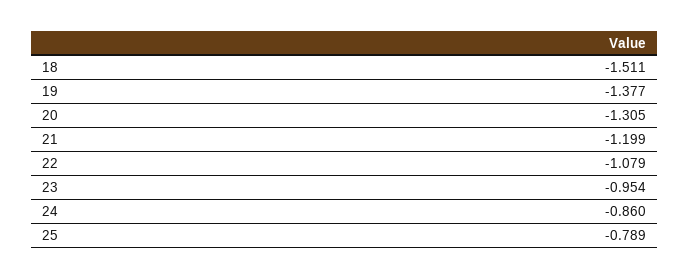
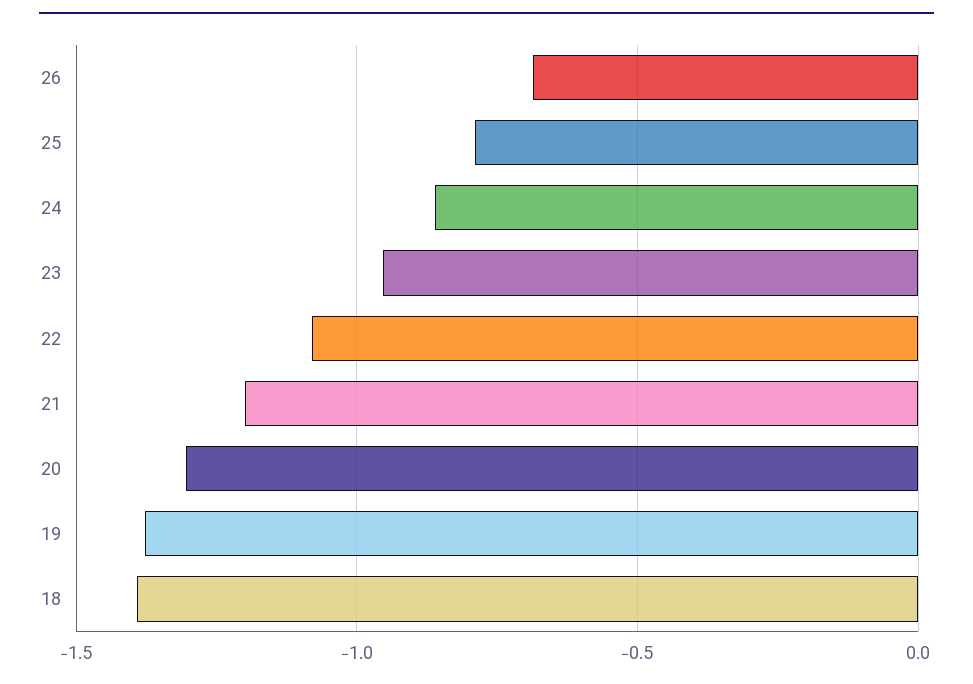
  {
-   "18": -1.511,
+   "18": -1.4,
    "19": -1.377,
    "20": -1.305,
    "21": -1.199,
    "22": -1.079,
    "23": -0.954,
    "24": -0.86,
-   "25": -0.789
+   "25": -0.789,
+   "26": -0.7
  }

